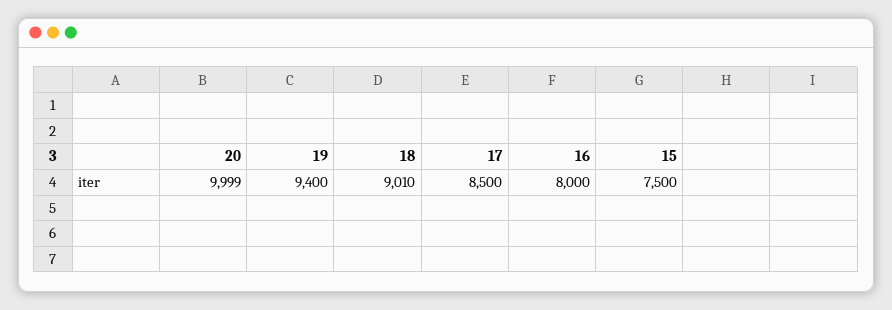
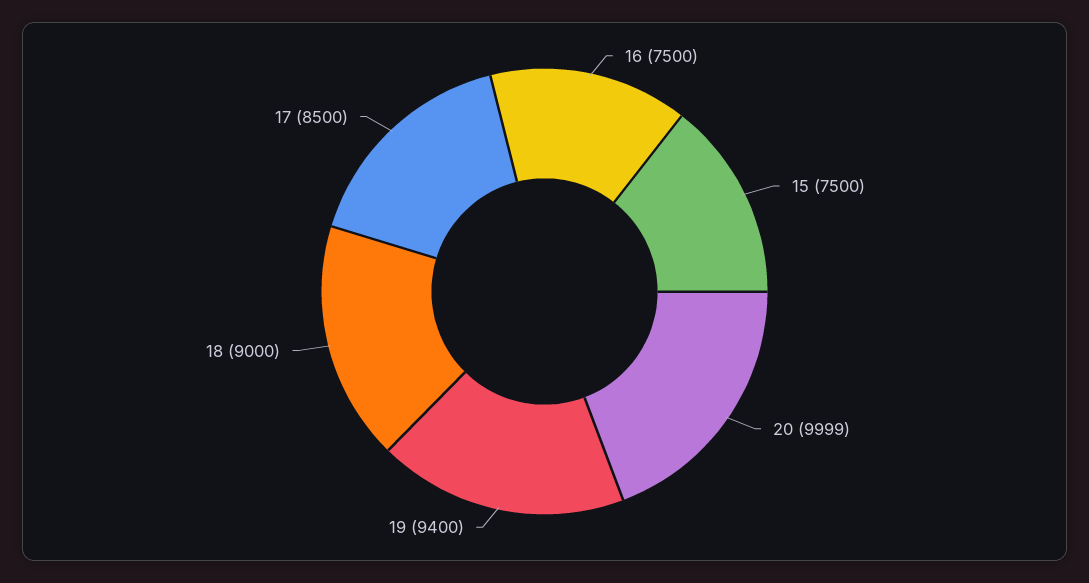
  {
    "20": 9999,
    "19": 9400,
-   "18": 9010,
+   "18": 9000,
    "17": 8500,
-   "16": 8000,
+   "16": 7500,
    "15": 7500
  }

